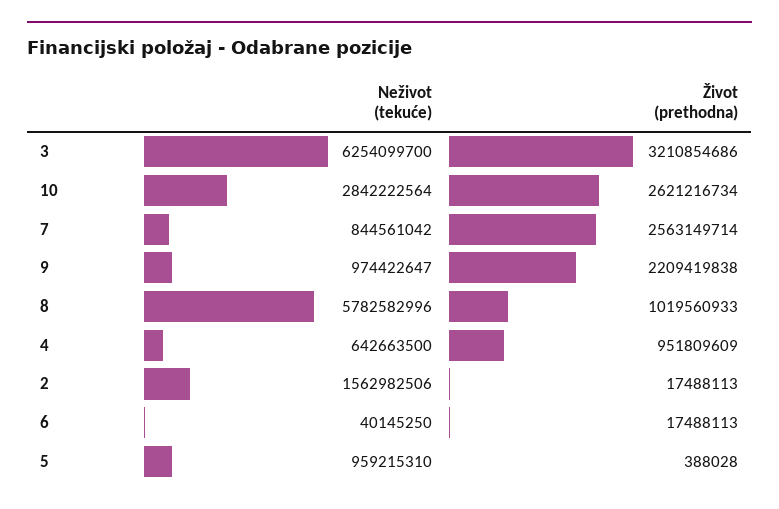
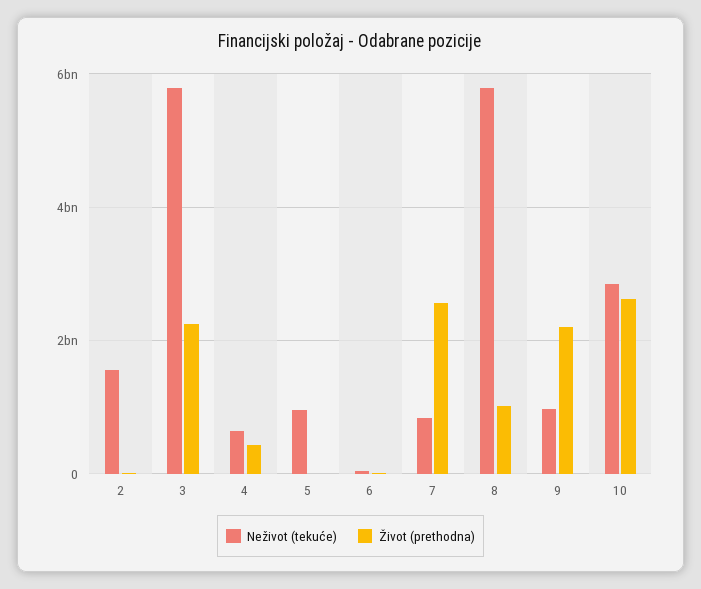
  {
    "Neživot (tekuće)": {
-     "3": 6254099700,
+     "3": 5800000000,
      "10": 2842222564,
      "7": 844561042,
      "9": 974422647,
      "8": 5782582996,
      "4": 642663500,
      "2": 1562982506,
      "6": 40145250,
      "5": 959215310
    },
    "Život (prethodna)": {
-     "3": 3210854686,
+     "3": 2200000000,
      "10": 2621216734,
      "7": 2563149714,
      "9": 2209419838,
      "8": 1019560933,
-     "4": 951809609,
+     "4": 400000000,
      "2": 17488113,
      "6": 17488113,
      "5": 388028
    }
  }

